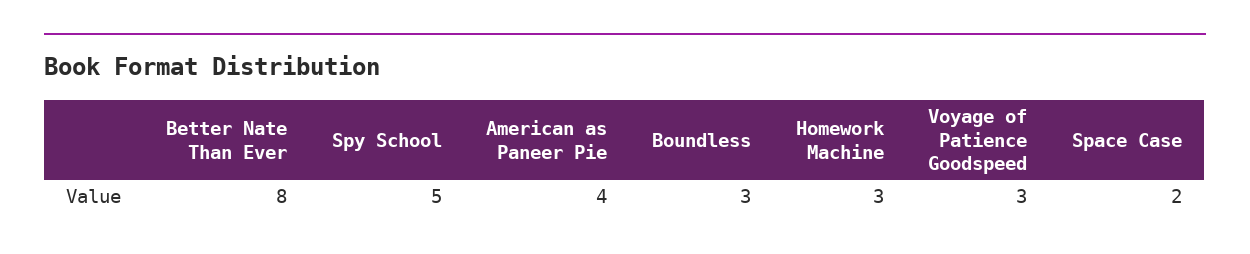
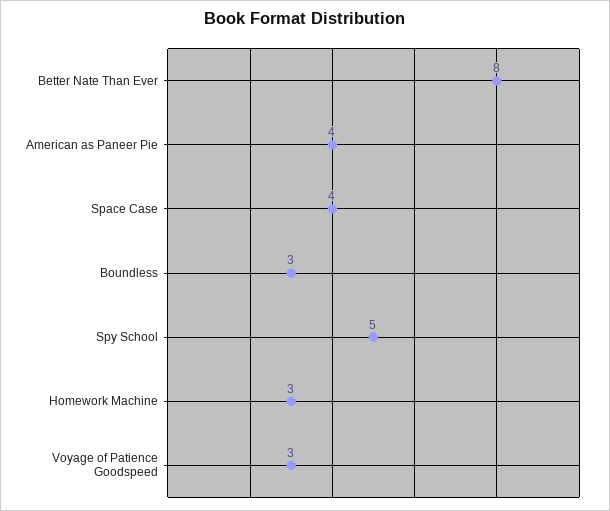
  {
    "Better Nate Than Ever": 8,
    "Spy School": 5,
    "American as Paneer Pie": 4,
    "Boundless": 3,
    "Homework Machine": 3,
    "Voyage of Patience Goodspeed": 3,
-   "Space Case": 2
+   "Space Case": 4
  }

